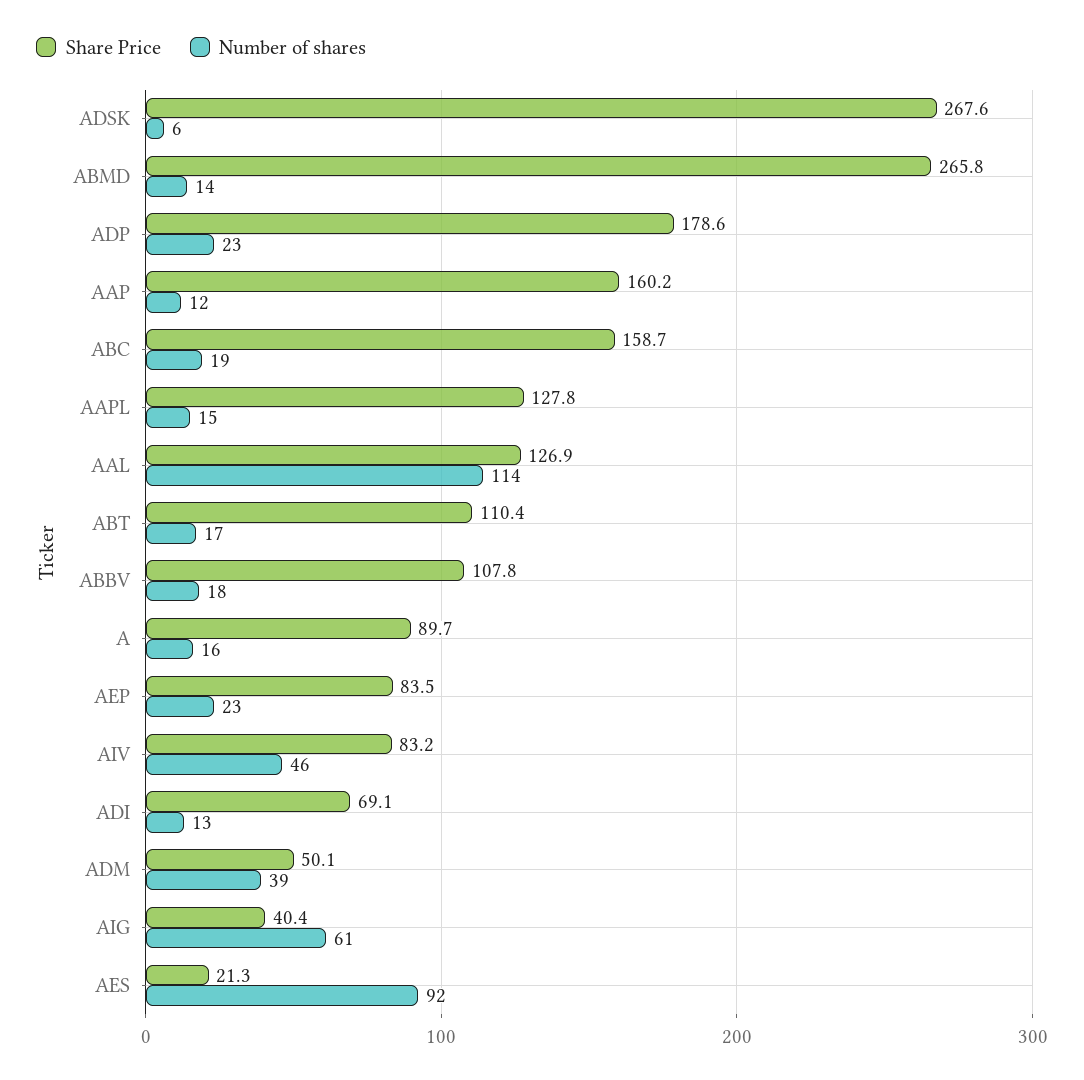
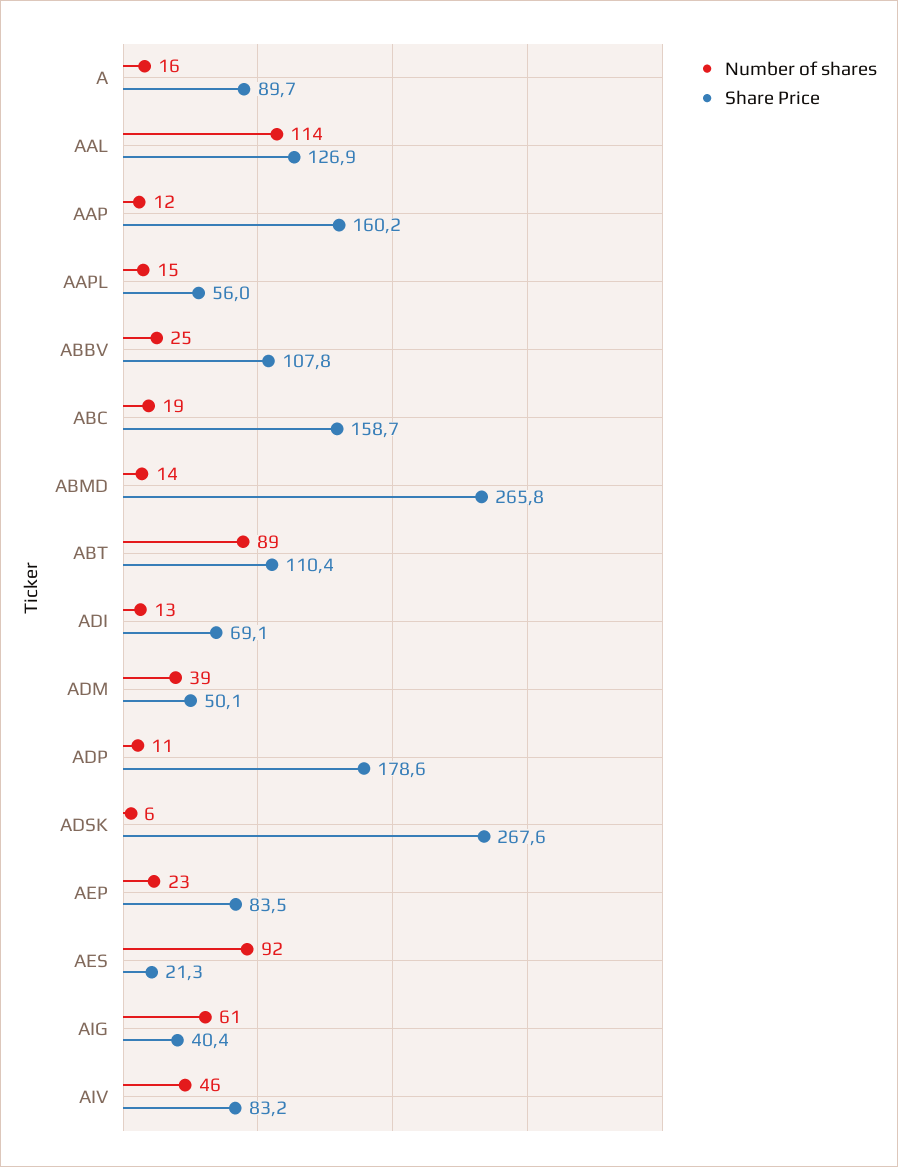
  {
    "Share Price": {
      "ADSK": 267.6,
      "ABMD": 265.8,
      "ADP": 178.6,
      "AAP": 160.2,
      "ABC": 158.7,
-     "AAPL": 127.8,
+     "AAPL": 56,
      "AAL": 126.9,
      "ABT": 110.4,
      "ABBV": 107.8,
      "A": 89.7,
      "AEP": 83.5,
      "AIV": 83.2,
      "ADI": 69.1,
      "ADM": 50.1,
      "AIG": 40.4,
      "AES": 21.3
    },
    "Number of shares": {
      "ADSK": 6,
      "ABMD": 14,
-     "ADP": 23,
+     "ADP": 11,
      "AAP": 12,
      "ABC": 19,
      "AAPL": 15,
      "AAL": 114,
-     "ABT": 17,
+     "ABT": 89,
-     "ABBV": 18,
+     "ABBV": 25,
      "A": 16,
      "AEP": 23,
      "AIV": 46,
      "ADI": 13,
      "ADM": 39,
      "AIG": 61,
      "AES": 92
    }
  }

